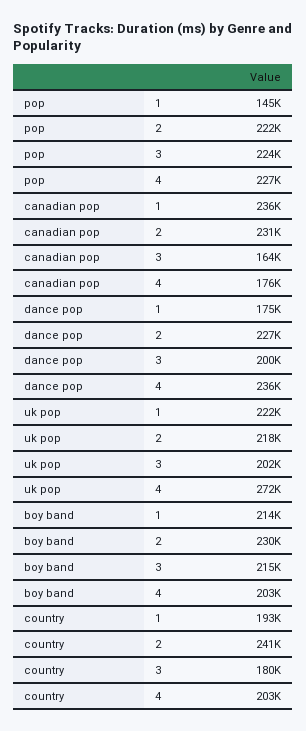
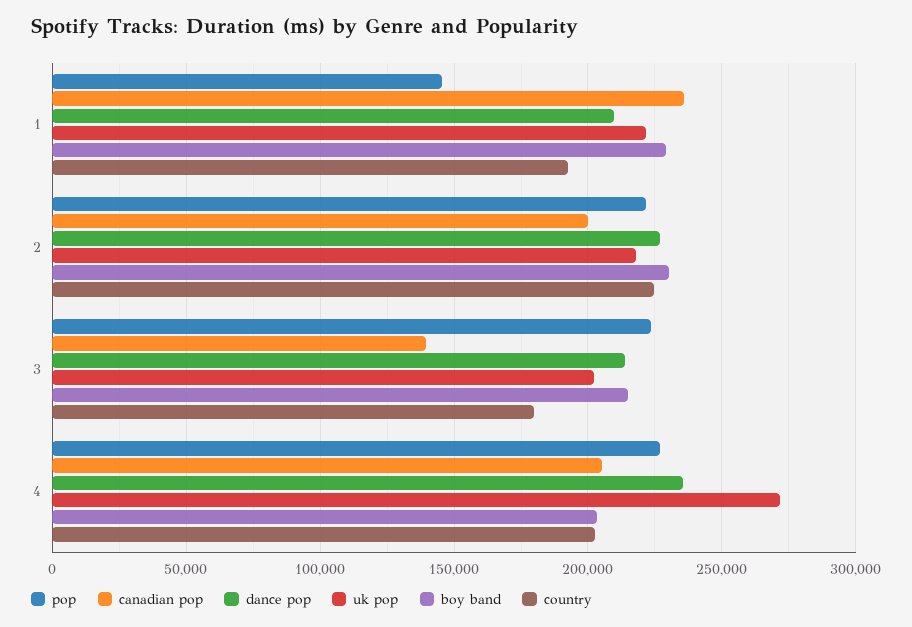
  {
    "pop": {
      "1": 145000,
      "2": 222000,
      "3": 224000,
      "4": 227000
    },
    "canadian pop": {
      "1": 236000,
-     "2": 231000,
+     "2": 200000,
-     "3": 164000,
+     "3": 140000,
-     "4": 176000
+     "4": 205000
    },
    "dance pop": {
-     "1": 175000,
+     "1": 210000,
      "2": 227000,
-     "3": 200000,
+     "3": 215000,
      "4": 236000
    },
    "uk pop": {
      "1": 222000,
      "2": 218000,
      "3": 202000,
      "4": 272000
    },
    "boy band": {
-     "1": 214000,
+     "1": 230000,
      "2": 230000,
      "3": 215000,
      "4": 203000
    },
    "country": {
      "1": 193000,
-     "2": 241000,
+     "2": 225000,
      "3": 180000,
      "4": 203000
    }
  }

